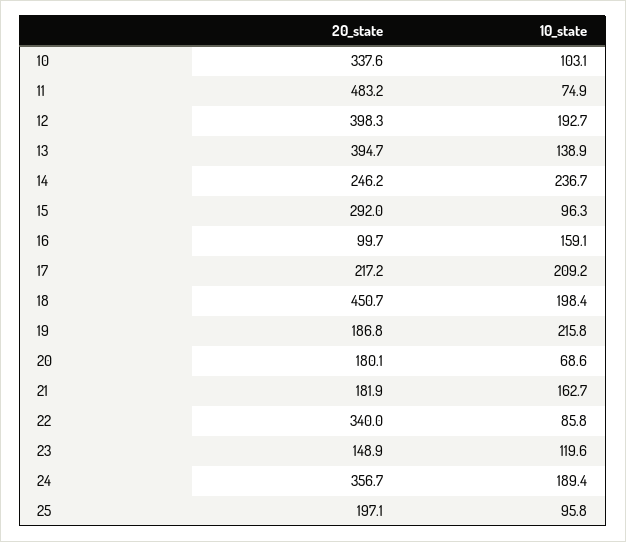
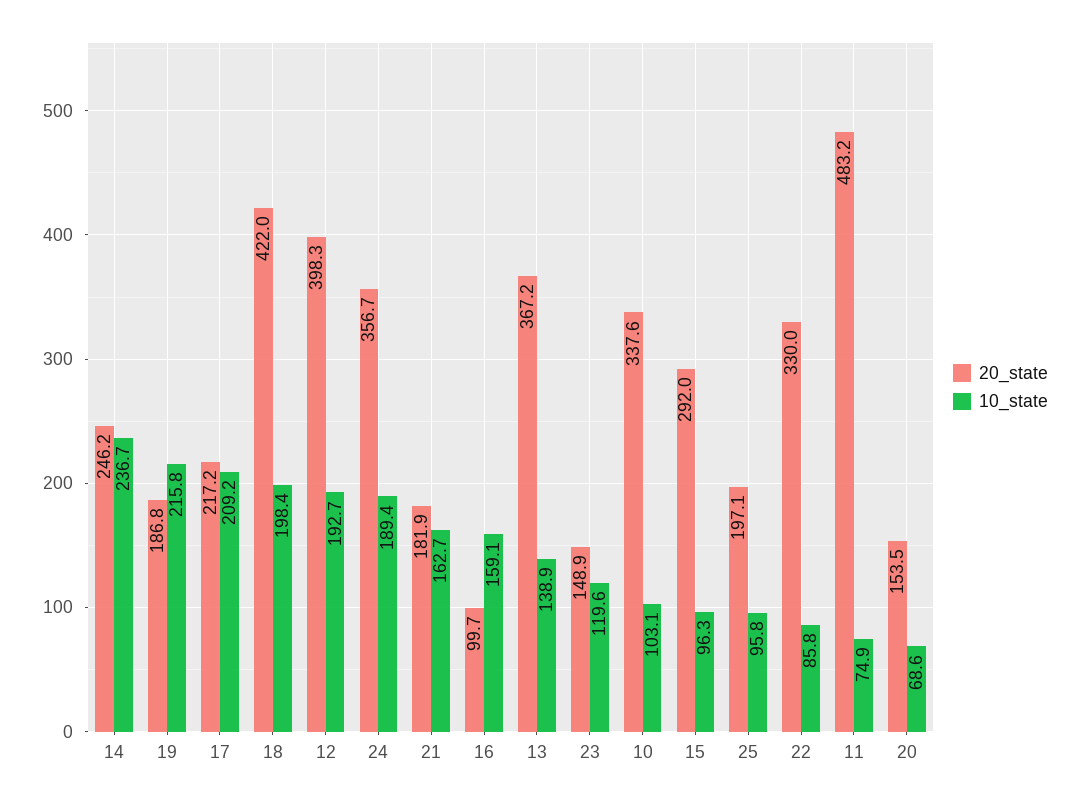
  {
    "20_state": {
      "10": 337.6,
      "11": 483.2,
      "12": 398.3,
-     "13": 394.7,
+     "13": 367.2,
      "14": 246.2,
      "15": 292,
      "16": 99.7,
      "17": 217.2,
-     "18": 450.7,
+     "18": 422,
      "19": 186.8,
-     "20": 180.1,
+     "20": 153.5,
      "21": 181.9,
-     "22": 340,
+     "22": 330,
      "23": 148.9,
      "24": 356.7,
      "25": 197.1
    },
    "10_state": {
      "10": 103.1,
      "11": 74.9,
      "12": 192.7,
      "13": 138.9,
      "14": 236.7,
      "15": 96.3,
      "16": 159.1,
      "17": 209.2,
      "18": 198.4,
      "19": 215.8,
      "20": 68.6,
      "21": 162.7,
      "22": 85.8,
      "23": 119.6,
      "24": 189.4,
      "25": 95.8
    }
  }

